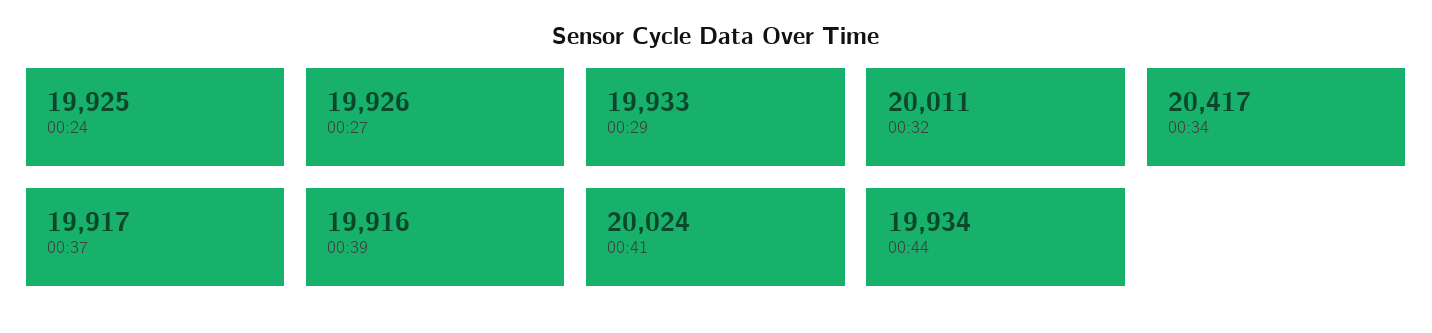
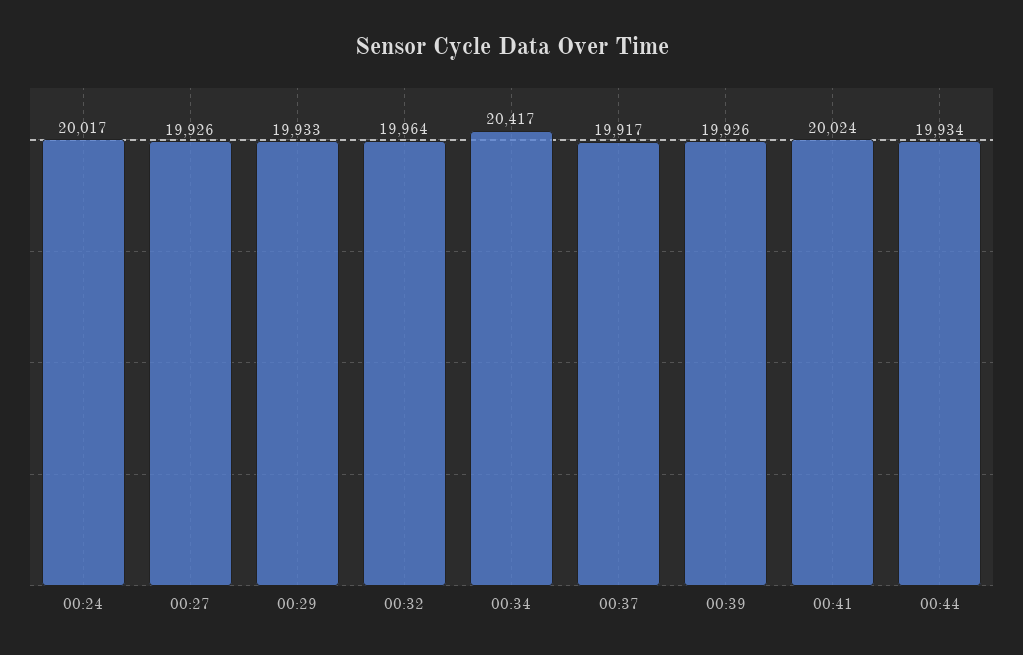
  {
-   "00:24": 19925,
+   "00:24": 20017,
    "00:27": 19926,
    "00:29": 19933,
-   "00:32": 20011,
+   "00:32": 19964,
    "00:34": 20417,
    "00:37": 19917,
-   "00:39": 19916,
+   "00:39": 19926,
    "00:41": 20024,
    "00:44": 19934
  }

